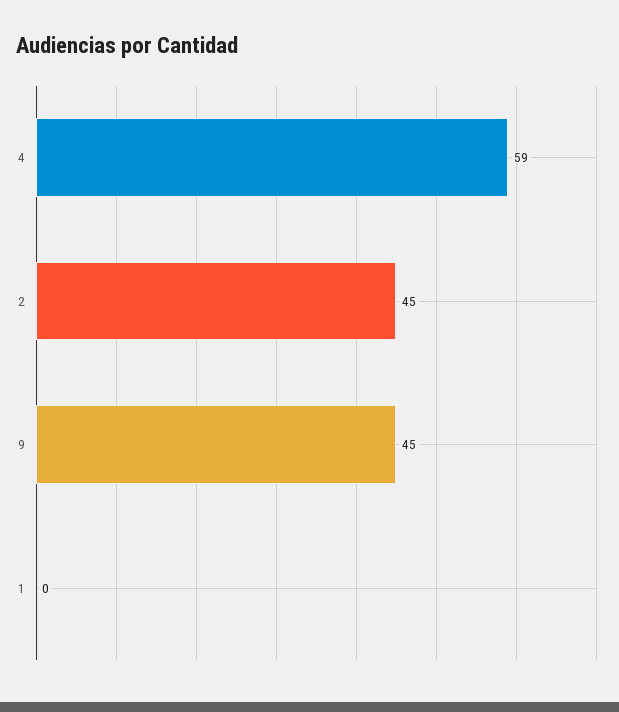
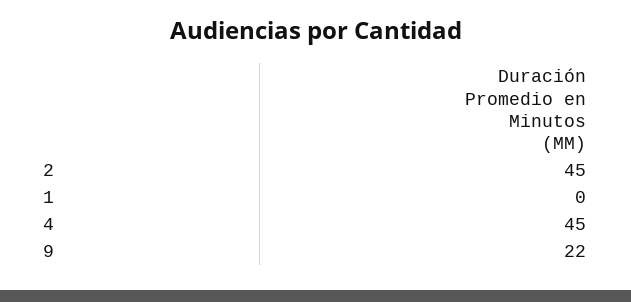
  {
-   "4": 59,
+   "4": 45,
    "2": 45,
-   "9": 45,
+   "9": 22,
    "1": 0
  }

